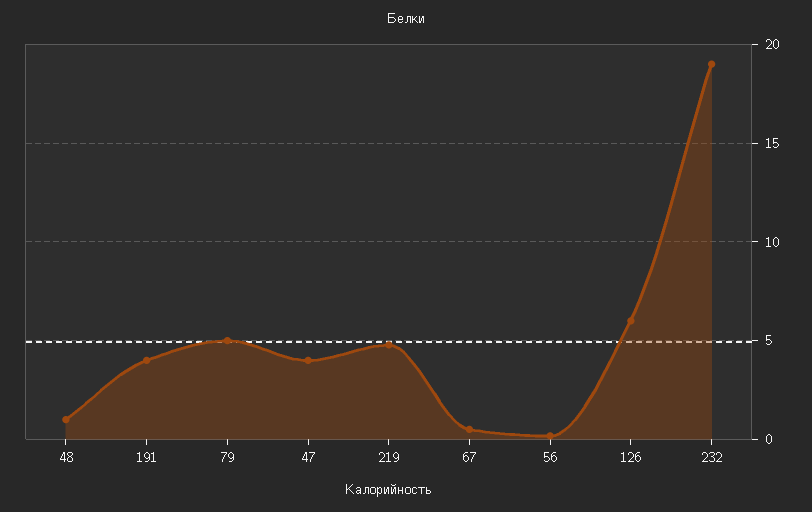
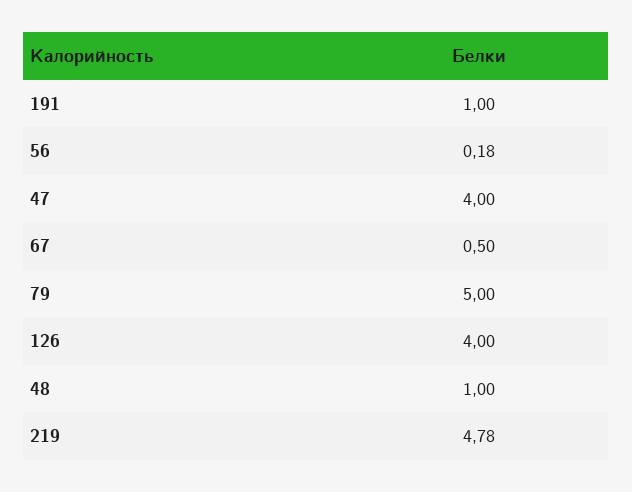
  {
    "48": 1,
-   "191": 4,
+   "191": 1,
    "79": 5,
    "47": 4,
    "219": 4.78,
    "67": 0.5,
    "56": 0.18,
-   "126": 6,
+   "126": 4
-   "232": 19
  }

